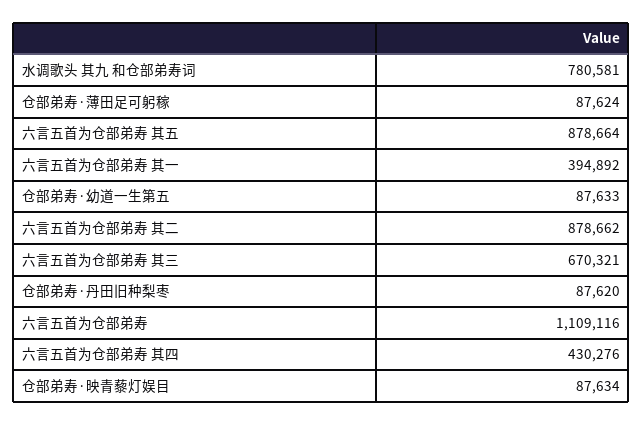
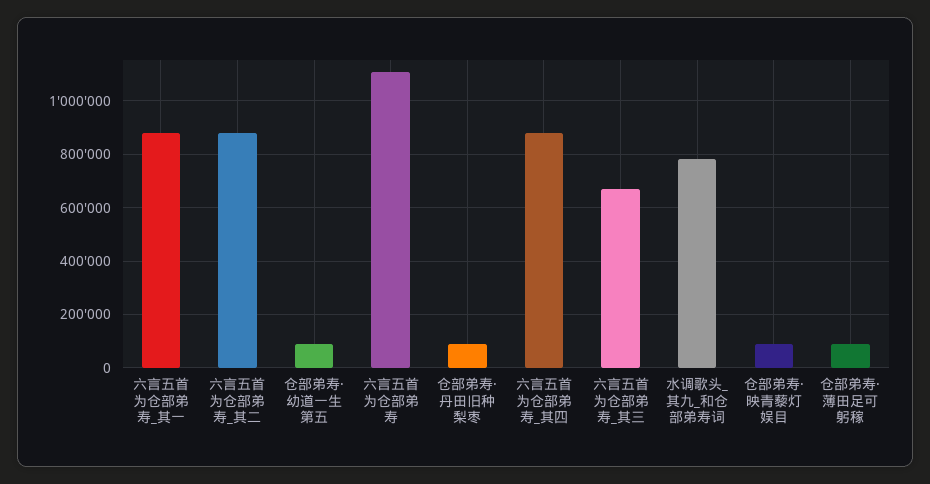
  {
    "水调歌头 其九 和仓部弟寿词": 780581,
    "仓部弟寿·薄田足可躬稼": 87624,
-   "六言五首为仓部弟寿 其五": 878664,
-   "六言五首为仓部弟寿 其一": 394892,
+   "六言五首为仓部弟寿 其一": 875000,
    "仓部弟寿·幼道一生第五": 87633,
    "六言五首为仓部弟寿 其二": 878662,
    "六言五首为仓部弟寿 其三": 670321,
    "仓部弟寿·丹田旧种梨枣": 87620,
    "六言五首为仓部弟寿": 1109116,
-   "六言五首为仓部弟寿 其四": 430276,
+   "六言五首为仓部弟寿 其四": 875000,
    "仓部弟寿·映青藜灯娱目": 87634
  }

